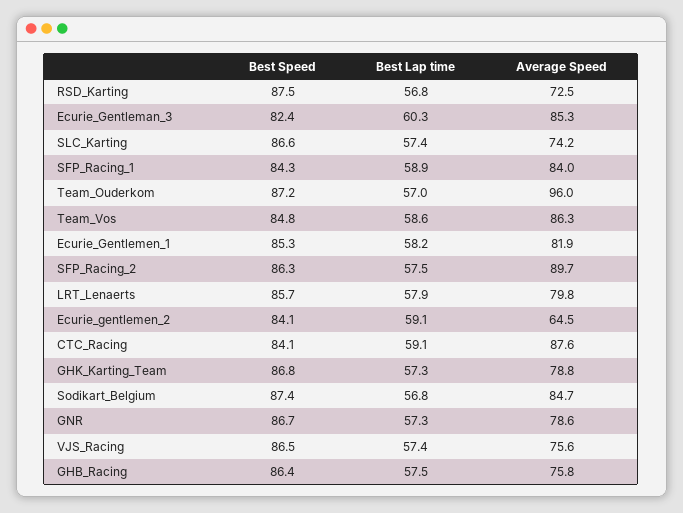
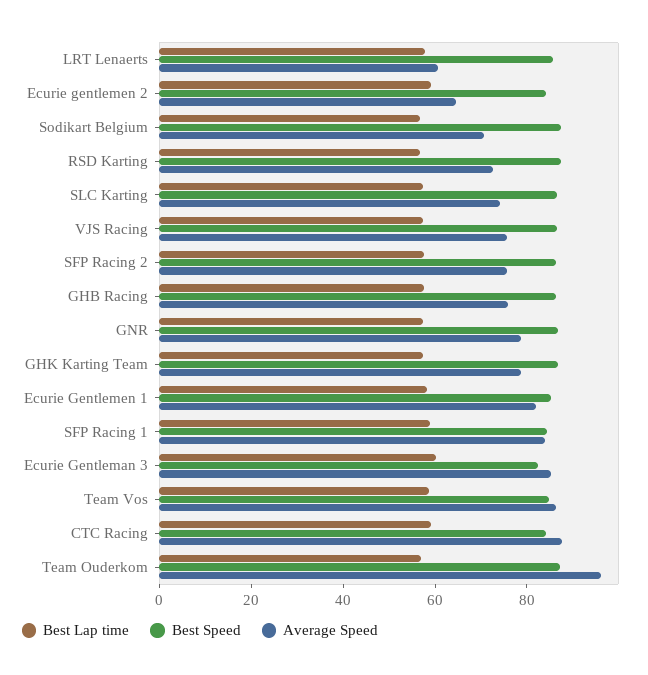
  {
    "Best Speed": {
      "RSD_Karting": 87.5,
      "Ecurie_Gentleman_3": 82.4,
      "SLC_Karting": 86.6,
      "SFP_Racing_1": 84.3,
      "Team_Ouderkom": 87.2,
      "Team_Vos": 84.8,
      "Ecurie_Gentlemen_1": 85.3,
      "SFP_Racing_2": 86.3,
      "LRT_Lenaerts": 85.7,
      "Ecurie_gentlemen_2": 84.1,
      "CTC_Racing": 84.1,
      "GHK_Karting_Team": 86.8,
      "Sodikart_Belgium": 87.4,
      "GNR": 86.7,
      "VJS_Racing": 86.5,
      "GHB_Racing": 86.4
    },
    "Best Lap time": {
      "RSD_Karting": 56.8,
      "Ecurie_Gentleman_3": 60.3,
      "SLC_Karting": 57.4,
      "SFP_Racing_1": 58.9,
      "Team_Ouderkom": 57,
      "Team_Vos": 58.6,
      "Ecurie_Gentlemen_1": 58.2,
      "SFP_Racing_2": 57.5,
      "LRT_Lenaerts": 57.9,
      "Ecurie_gentlemen_2": 59.1,
      "CTC_Racing": 59.1,
      "GHK_Karting_Team": 57.3,
      "Sodikart_Belgium": 56.8,
      "GNR": 57.3,
      "VJS_Racing": 57.4,
      "GHB_Racing": 57.5
    },
    "Average Speed": {
      "RSD_Karting": 72.5,
      "Ecurie_Gentleman_3": 85.3,
      "SLC_Karting": 74.2,
      "SFP_Racing_1": 84,
      "Team_Ouderkom": 96,
      "Team_Vos": 86.3,
      "Ecurie_Gentlemen_1": 81.9,
-     "SFP_Racing_2": 89.7,
+     "SFP_Racing_2": 75,
-     "LRT_Lenaerts": 79.8,
+     "LRT_Lenaerts": 60,
      "Ecurie_gentlemen_2": 64.5,
      "CTC_Racing": 87.6,
      "GHK_Karting_Team": 78.8,
-     "Sodikart_Belgium": 84.7,
+     "Sodikart_Belgium": 70,
      "GNR": 78.6,
      "VJS_Racing": 75.6,
      "GHB_Racing": 75.8
    }
  }

